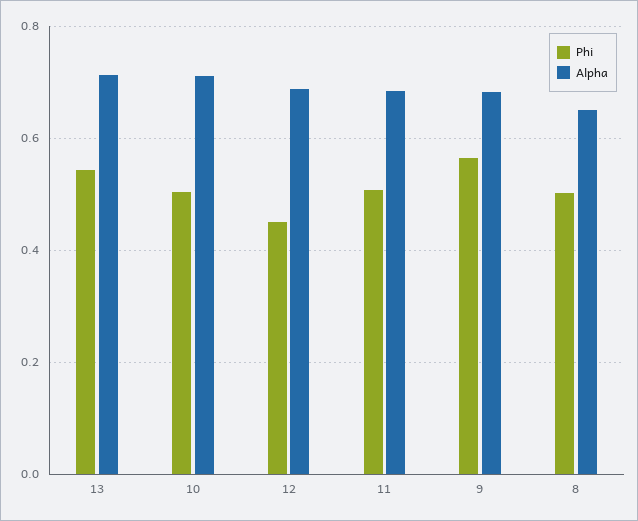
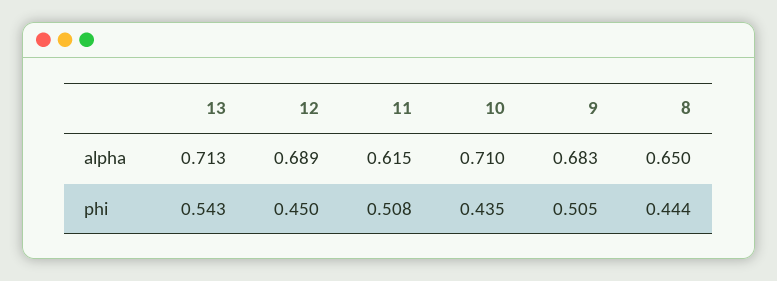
  {
    "Phi": {
      "13": 0.543,
-     "10": 0.5,
+     "10": 0.435,
      "12": 0.45,
      "11": 0.508,
-     "9": 0.56,
+     "9": 0.505,
-     "8": 0.5
+     "8": 0.444
    },
    "Alpha": {
      "13": 0.713,
      "10": 0.71,
      "12": 0.689,
-     "11": 0.68,
+     "11": 0.615,
      "9": 0.683,
      "8": 0.65
    }
  }

